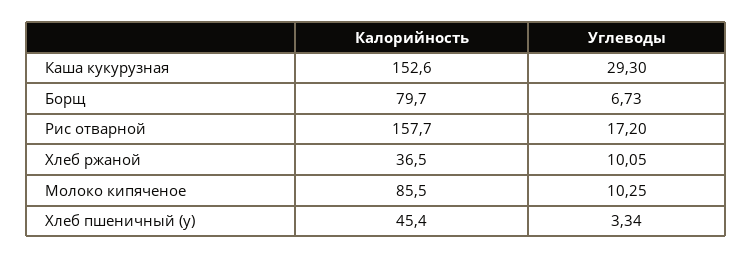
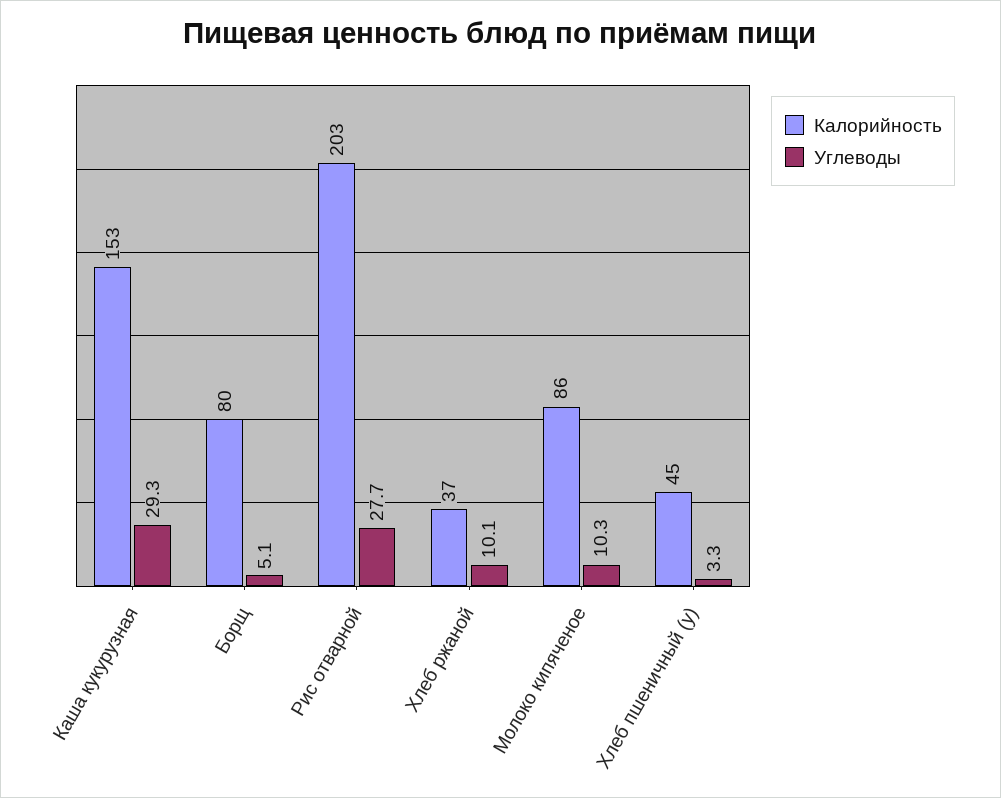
  {
    "Калорийность": {
      "Каша кукурузная": 152.6,
      "Борщ": 79.7,
-     "Рис отварной": 157.7,
+     "Рис отварной": 203,
      "Хлеб ржаной": 36.5,
      "Молоко кипяченое": 85.5,
      "Хлеб пшеничный (у)": 45.4
    },
    "Углеводы": {
      "Каша кукурузная": 29.3,
-     "Борщ": 6.73,
+     "Борщ": 5.1,
-     "Рис отварной": 17.2,
+     "Рис отварной": 27.7,
      "Хлеб ржаной": 10.05,
      "Молоко кипяченое": 10.25,
      "Хлеб пшеничный (у)": 3.34
    }
  }

